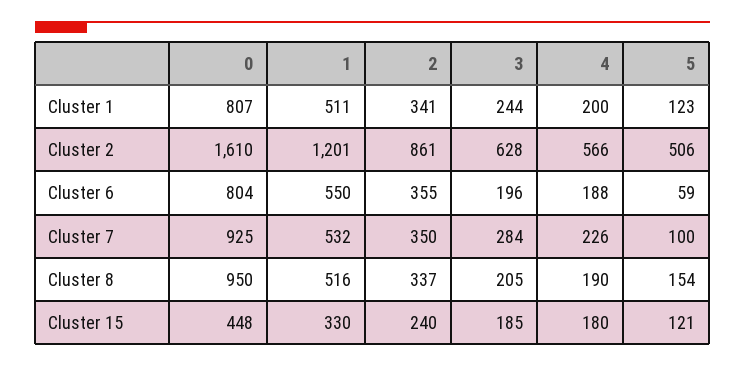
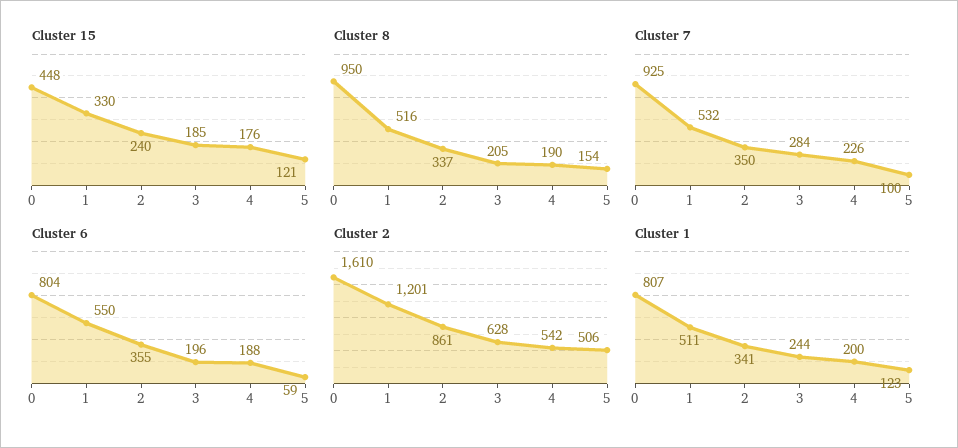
  {
    "Cluster 1": {
      "0": 807,
      "1": 511,
      "2": 341,
      "3": 244,
      "4": 200,
      "5": 123
    },
    "Cluster 2": {
      "0": 1610,
      "1": 1201,
      "2": 861,
      "3": 628,
-     "4": 566,
+     "4": 542,
      "5": 506
    },
    "Cluster 6": {
      "0": 804,
      "1": 550,
      "2": 355,
      "3": 196,
      "4": 188,
      "5": 59
    },
    "Cluster 7": {
      "0": 925,
      "1": 532,
      "2": 350,
      "3": 284,
      "4": 226,
      "5": 100
    },
    "Cluster 8": {
      "0": 950,
      "1": 516,
      "2": 337,
      "3": 205,
      "4": 190,
      "5": 154
    },
    "Cluster 15": {
      "0": 448,
      "1": 330,
      "2": 240,
      "3": 185,
-     "4": 180,
+     "4": 176,
      "5": 121
    }
  }

